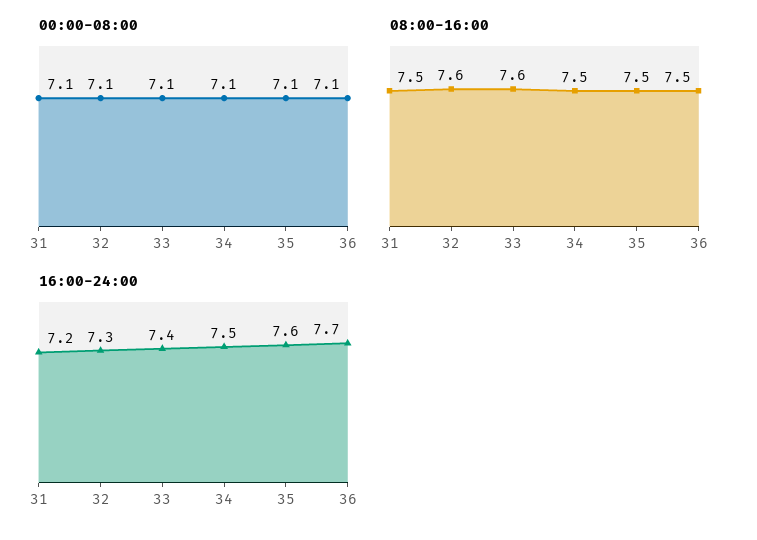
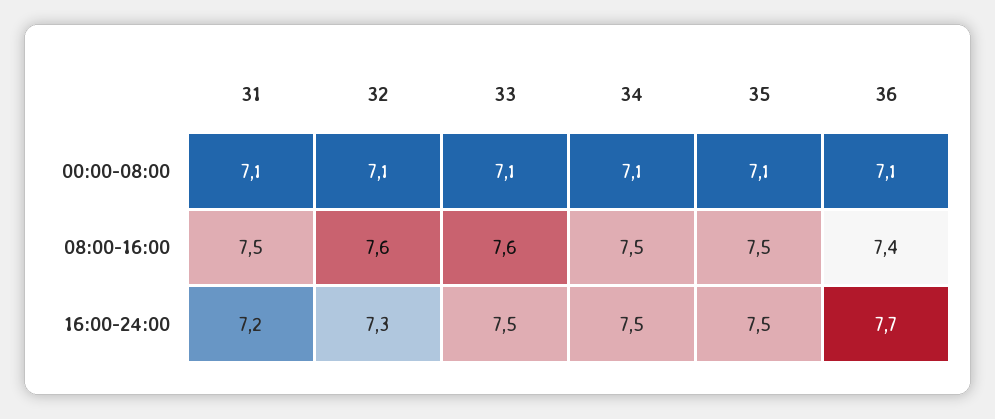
  {
    "00:00-08:00": {
      "31": 7.1,
      "32": 7.1,
      "33": 7.1,
      "34": 7.1,
      "35": 7.1,
      "36": 7.1
    },
    "08:00-16:00": {
      "31": 7.5,
      "32": 7.6,
      "33": 7.6,
      "34": 7.5,
      "35": 7.5,
-     "36": 7.5
+     "36": 7.4
    },
    "16:00-24:00": {
      "31": 7.2,
      "32": 7.3,
-     "33": 7.4,
+     "33": 7.5,
      "34": 7.5,
-     "35": 7.6,
+     "35": 7.5,
      "36": 7.7
    }
  }

